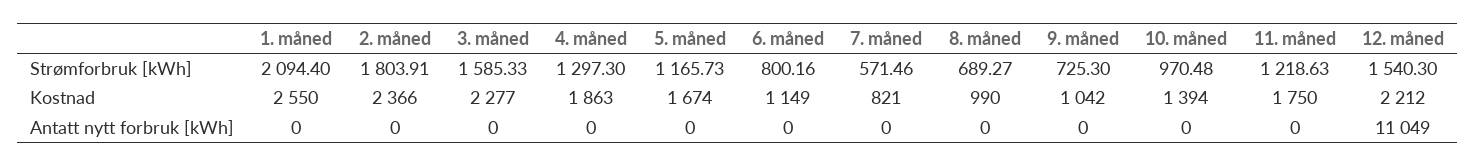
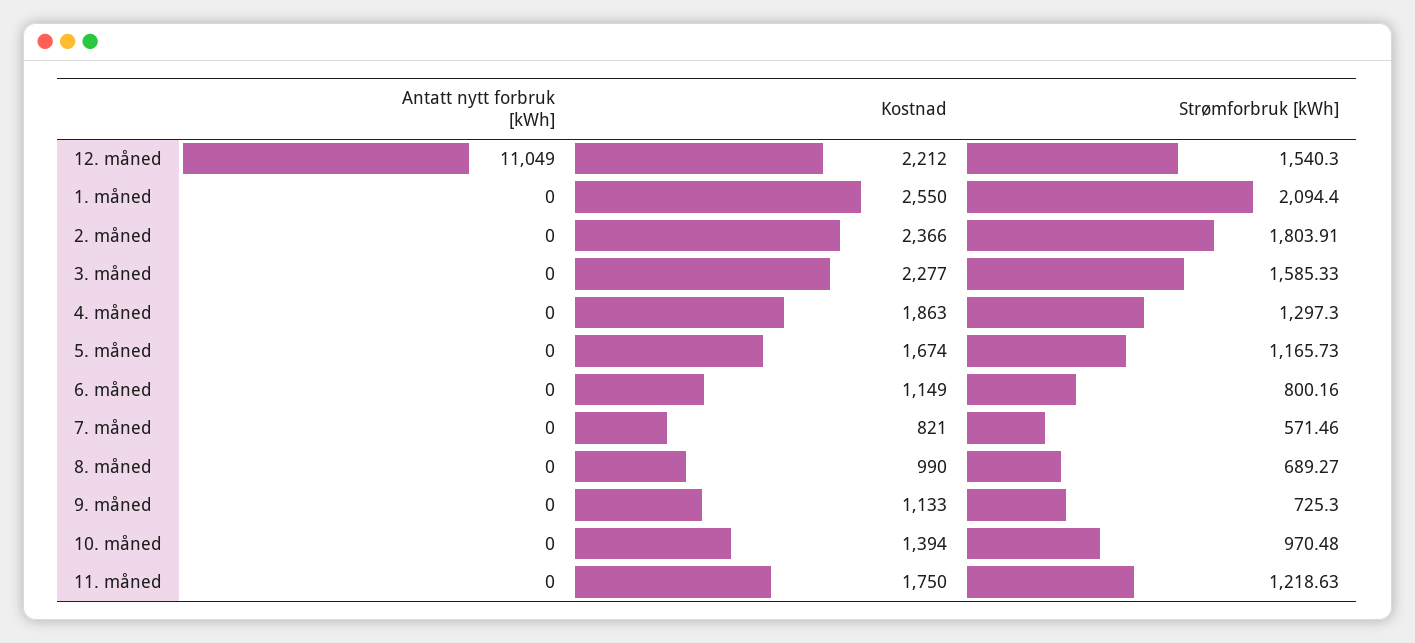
  {
    "1. måned": {
      "Strømforbruk [kWh]": 2094.4,
      "Kostnad": 2550,
      "Antatt nytt forbruk [kWh]": 0
    },
    "2. måned": {
      "Strømforbruk [kWh]": 1803.91,
      "Kostnad": 2366,
      "Antatt nytt forbruk [kWh]": 0
    },
    "3. måned": {
      "Strømforbruk [kWh]": 1585.33,
      "Kostnad": 2277,
      "Antatt nytt forbruk [kWh]": 0
    },
    "4. måned": {
      "Strømforbruk [kWh]": 1297.3,
      "Kostnad": 1863,
      "Antatt nytt forbruk [kWh]": 0
    },
    "5. måned": {
      "Strømforbruk [kWh]": 1165.73,
      "Kostnad": 1674,
      "Antatt nytt forbruk [kWh]": 0
    },
    "6. måned": {
      "Strømforbruk [kWh]": 800.16,
      "Kostnad": 1149,
      "Antatt nytt forbruk [kWh]": 0
    },
    "7. måned": {
      "Strømforbruk [kWh]": 571.46,
      "Kostnad": 821,
      "Antatt nytt forbruk [kWh]": 0
    },
    "8. måned": {
      "Strømforbruk [kWh]": 689.27,
      "Kostnad": 990,
      "Antatt nytt forbruk [kWh]": 0
    },
    "9. måned": {
      "Strømforbruk [kWh]": 725.3,
-     "Kostnad": 1042,
+     "Kostnad": 1133,
      "Antatt nytt forbruk [kWh]": 0
    },
    "10. måned": {
      "Strømforbruk [kWh]": 970.48,
      "Kostnad": 1394,
      "Antatt nytt forbruk [kWh]": 0
    },
    "11. måned": {
      "Strømforbruk [kWh]": 1218.63,
      "Kostnad": 1750,
      "Antatt nytt forbruk [kWh]": 0
    },
    "12. måned": {
      "Strømforbruk [kWh]": 1540.3,
      "Kostnad": 2212,
      "Antatt nytt forbruk [kWh]": 11049
    }
  }

